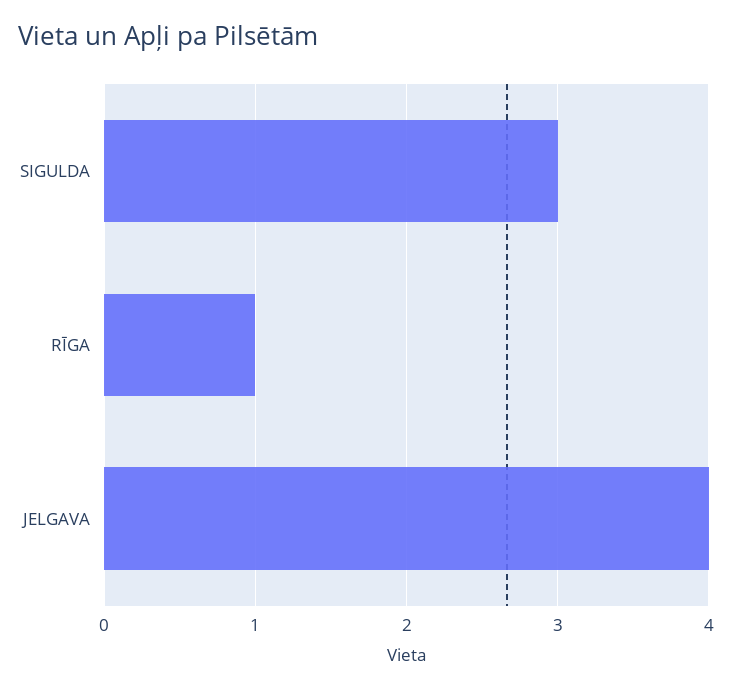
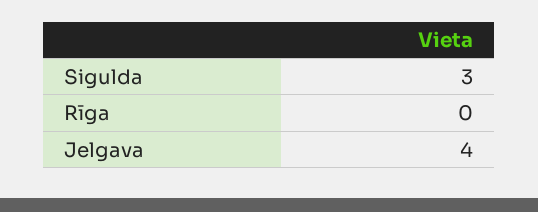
  {
    "SIGULDA": 3,
-   "RĪGA": 1,
+   "RĪGA": 0,
    "JELGAVA": 4
  }

